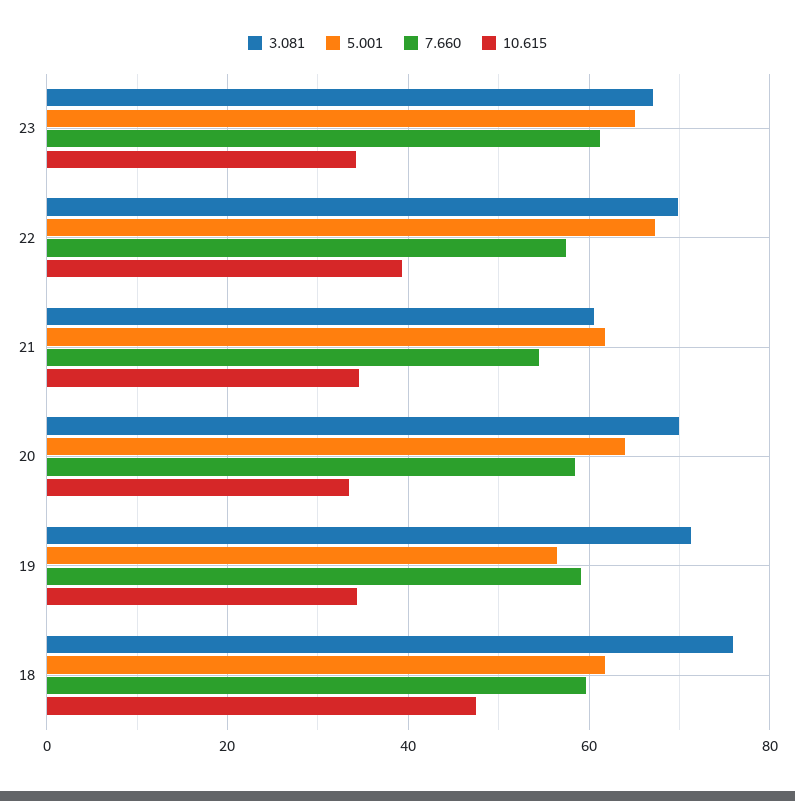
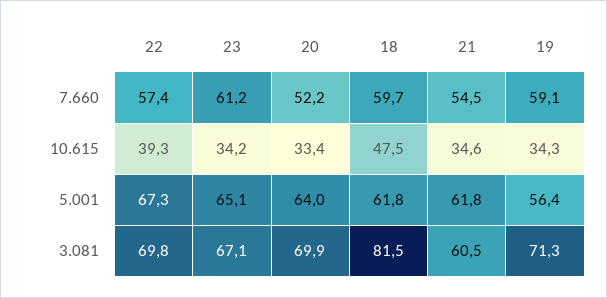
  {
    "3.081": {
      "23": 67.1,
      "22": 69.8,
      "21": 60.5,
      "20": 69.9,
      "19": 71.3,
-     "18": 76
+     "18": 81.5
    },
    "5.001": {
      "23": 65.1,
      "22": 67.3,
      "21": 61.8,
      "20": 64,
      "19": 56.4,
      "18": 61.8
    },
    "7.660": {
      "23": 61.2,
      "22": 57.4,
      "21": 54.5,
-     "20": 58,
+     "20": 52.2,
      "19": 59.1,
      "18": 59.7
    },
    "10.615": {
      "23": 34.2,
      "22": 39.3,
      "21": 34.6,
      "20": 33.4,
      "19": 34.3,
      "18": 47.5
    }
  }

